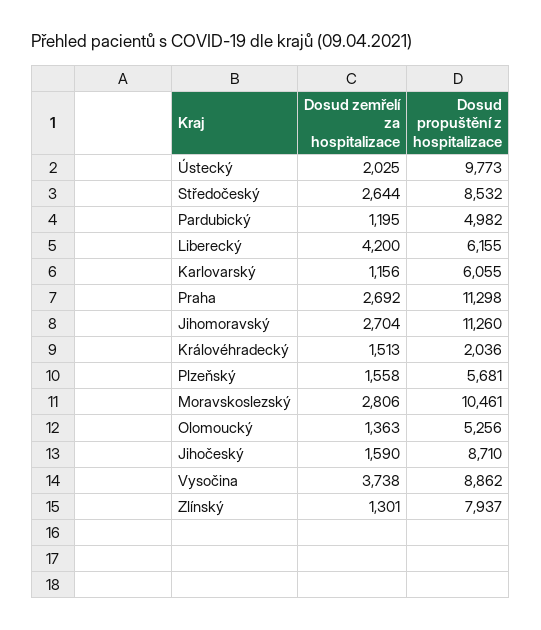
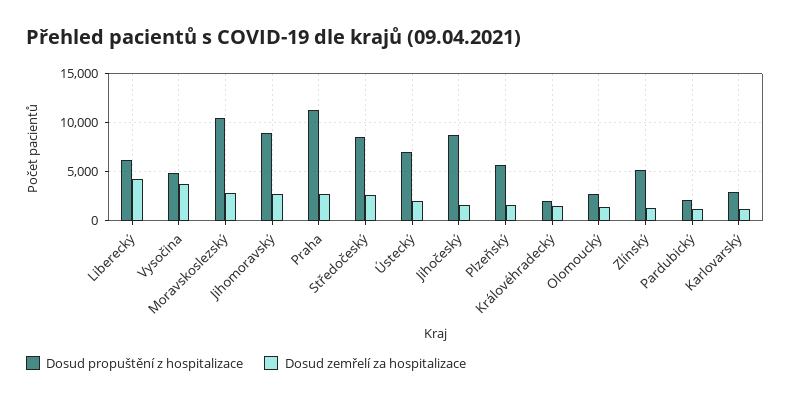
  {
    "Dosud zemřelí za hospitalizace": {
      "Ústecký": 2025,
      "Středočeský": 2644,
      "Pardubický": 1195,
      "Liberecký": 4200,
      "Karlovarský": 1156,
      "Praha": 2692,
      "Jihomoravský": 2704,
      "Královéhradecký": 1513,
      "Plzeňský": 1558,
      "Moravskoslezský": 2806,
      "Olomoucký": 1363,
      "Jihočeský": 1590,
      "Vysočina": 3738,
      "Zlínský": 1301
    },
    "Dosud propuštění z hospitalizace": {
-     "Ústecký": 9773,
+     "Ústecký": 7000,
      "Středočeský": 8532,
-     "Pardubický": 4982,
+     "Pardubický": 2000,
      "Liberecký": 6155,
-     "Karlovarský": 6055,
+     "Karlovarský": 3000,
      "Praha": 11298,
-     "Jihomoravský": 11260,
+     "Jihomoravský": 9000,
      "Královéhradecký": 2036,
      "Plzeňský": 5681,
      "Moravskoslezský": 10461,
-     "Olomoucký": 5256,
+     "Olomoucký": 3000,
      "Jihočeský": 8710,
-     "Vysočina": 8862,
+     "Vysočina": 5000,
-     "Zlínský": 7937
+     "Zlínský": 5000
    }
  }

